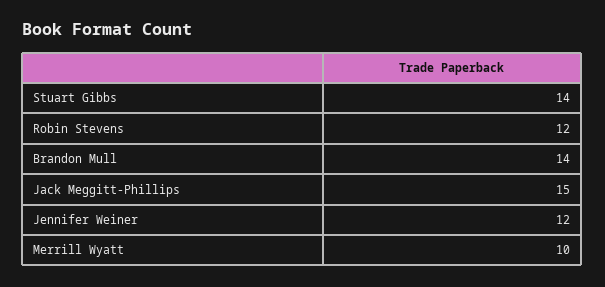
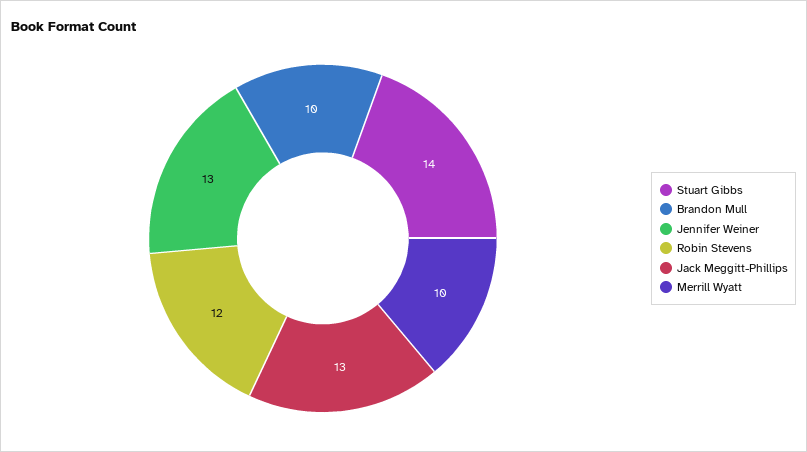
  {
    "Stuart Gibbs": 14,
    "Robin Stevens": 12,
-   "Brandon Mull": 14,
+   "Brandon Mull": 10,
-   "Jack Meggitt-Phillips": 15,
+   "Jack Meggitt-Phillips": 13,
-   "Jennifer Weiner": 12,
+   "Jennifer Weiner": 13,
    "Merrill Wyatt": 10
  }

